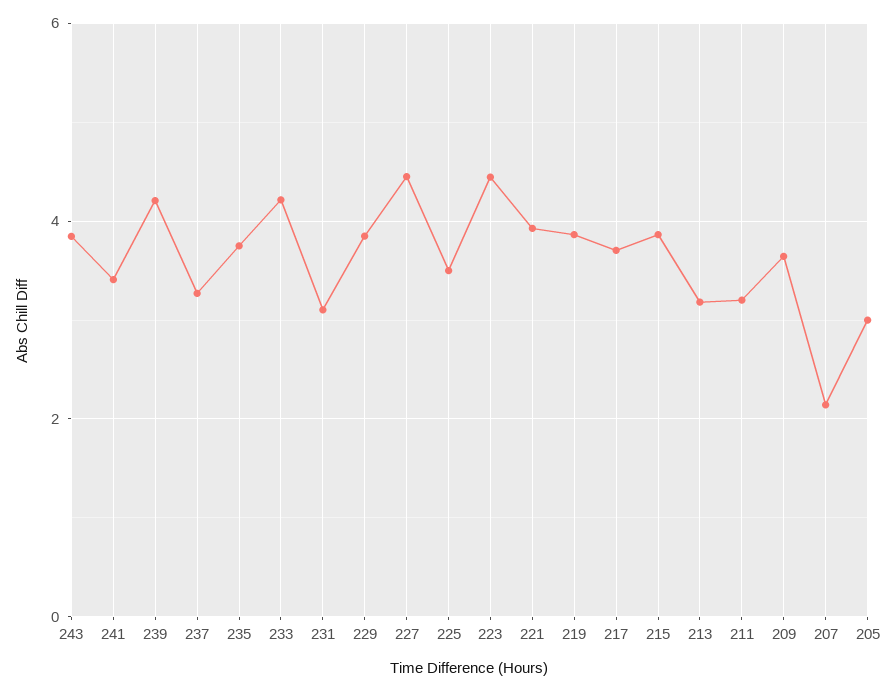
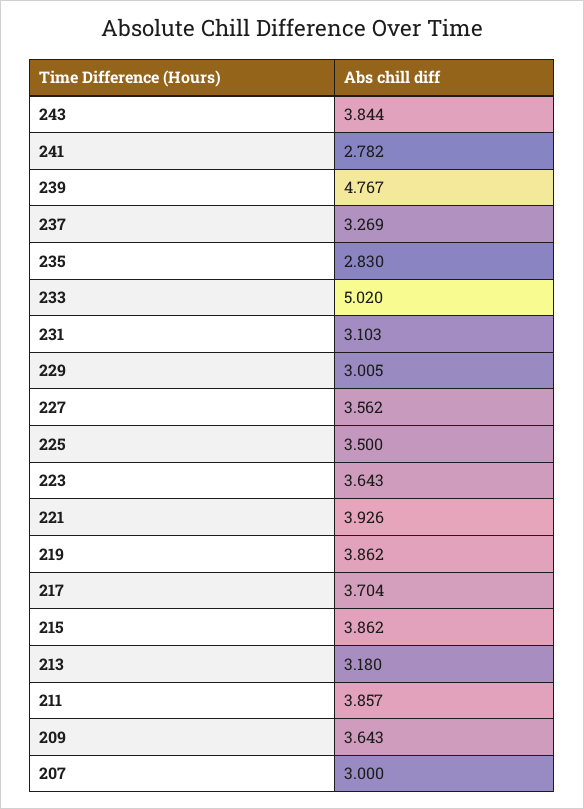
  {
    "243": 3.844,
-   "241": 3.4,
+   "241": 2.782,
-   "239": 4.2,
+   "239": 4.767,
    "237": 3.269,
-   "235": 3.8,
+   "235": 2.83,
-   "233": 4.2,
+   "233": 5.02,
    "231": 3.103,
-   "229": 3.8,
+   "229": 3.005,
-   "227": 4.4,
+   "227": 3.562,
    "225": 3.5,
-   "223": 4.4,
+   "223": 3.643,
    "221": 3.926,
    "219": 3.862,
    "217": 3.704,
    "215": 3.862,
    "213": 3.18,
-   "211": 3.2,
+   "211": 3.857,
    "209": 3.643,
-   "207": 2.2,
+   "207": 3
-   "205": 3
  }

